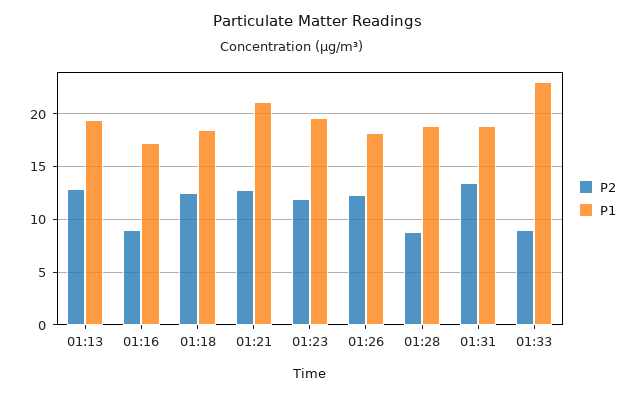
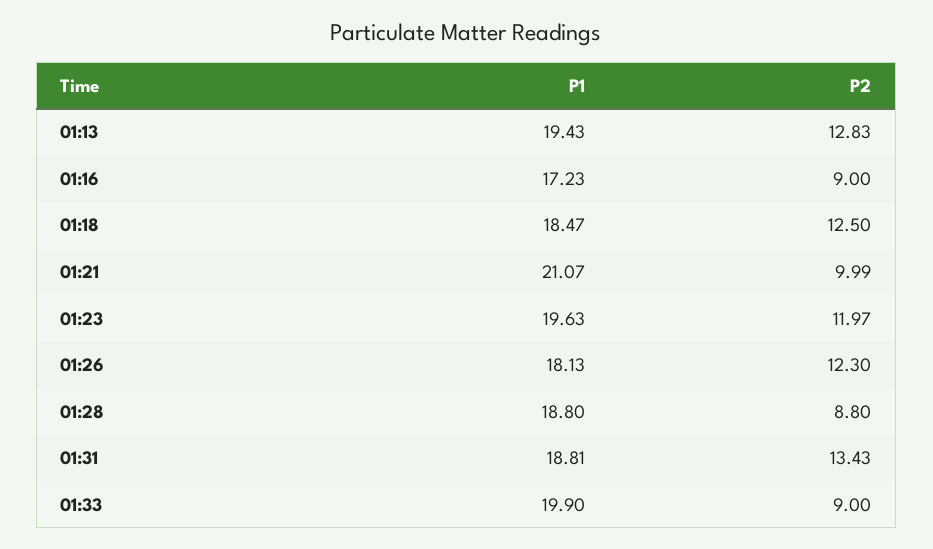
  {
    "P2": {
      "01:13": 12.83,
      "01:16": 9,
      "01:18": 12.5,
-     "01:21": 13,
+     "01:21": 9.99,
      "01:23": 11.97,
      "01:26": 12.3,
      "01:28": 8.8,
      "01:31": 13.43,
      "01:33": 9
    },
    "P1": {
      "01:13": 19.43,
      "01:16": 17.23,
      "01:18": 18.47,
      "01:21": 21.07,
      "01:23": 19.63,
      "01:26": 18.13,
      "01:28": 18.8,
      "01:31": 18.81,
-     "01:33": 23
+     "01:33": 19.9
    }
  }

